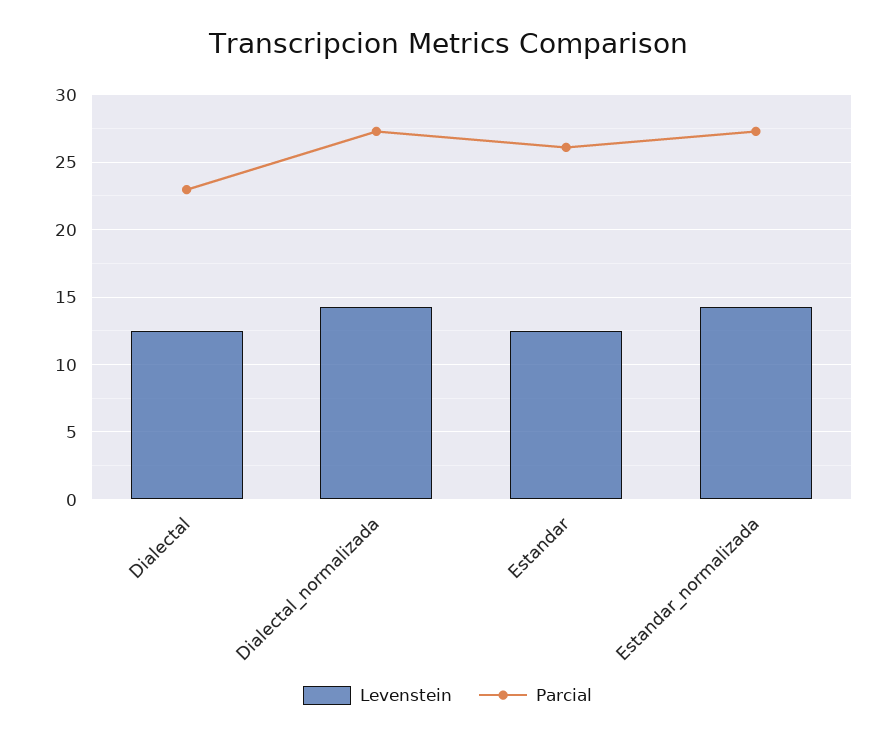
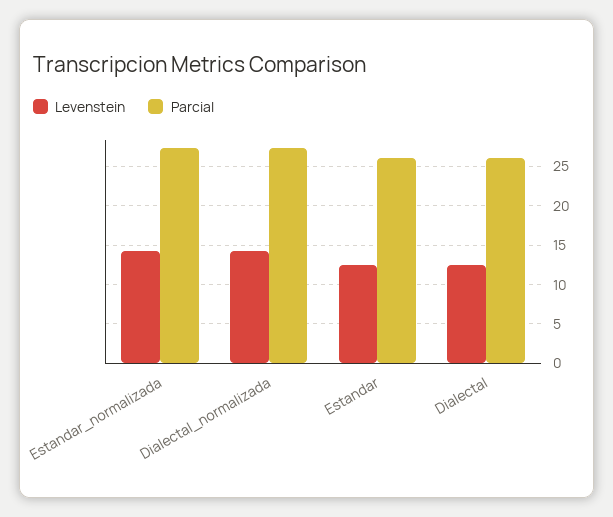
  {
    "Levenstein": {
      "Dialectal": 12.5,
      "Dialectal_normalizada": 14.5,
      "Estandar": 12.5,
      "Estandar_normalizada": 14.5
    },
    "Parcial": {
-     "Dialectal": 23,
+     "Dialectal": 26,
      "Dialectal_normalizada": 27.5,
      "Estandar": 26,
      "Estandar_normalizada": 27.5
    }
  }

